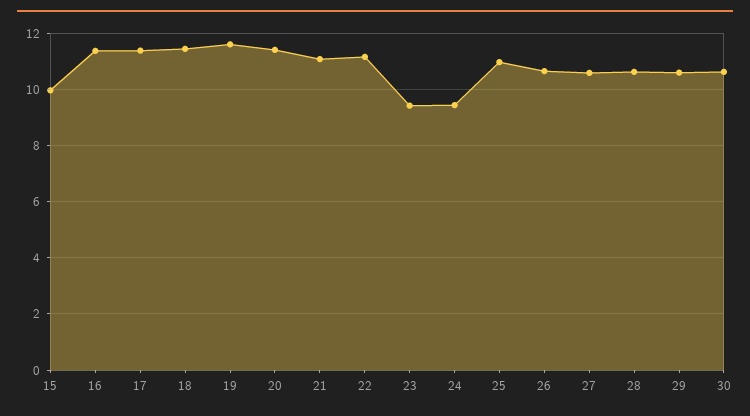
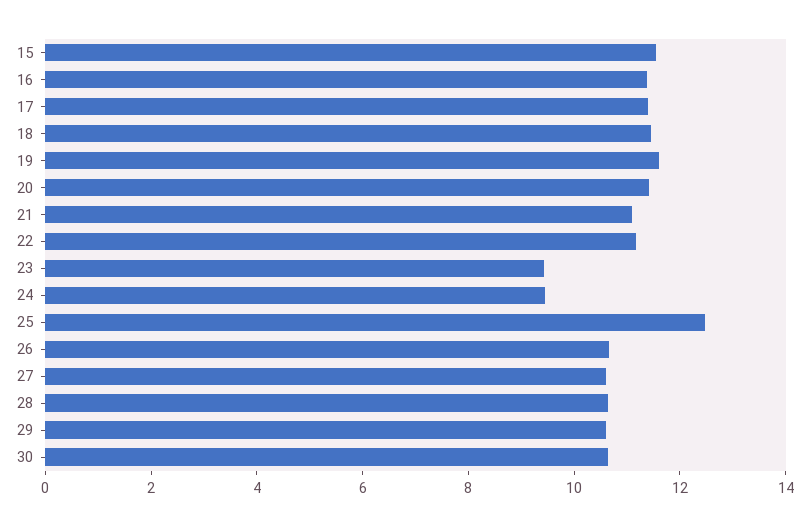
  {
-   "15": 10,
+   "15": 11.5,
    "16": 11.5,
    "17": 11.5,
    "18": 11.5,
    "19": 11.5,
    "20": 11.5,
    "21": 11,
    "22": 11.25,
    "23": 9.5,
    "24": 9.5,
-   "25": 11,
+   "25": 12.5,
    "26": 10.75,
    "27": 10.5,
    "28": 10.75,
    "29": 10.5,
    "30": 10.75
  }

